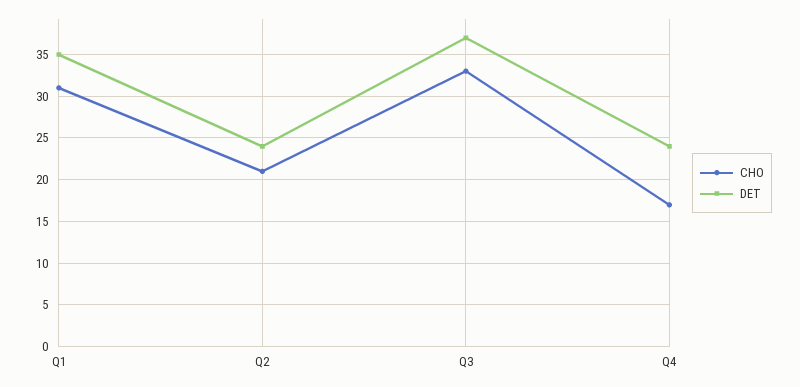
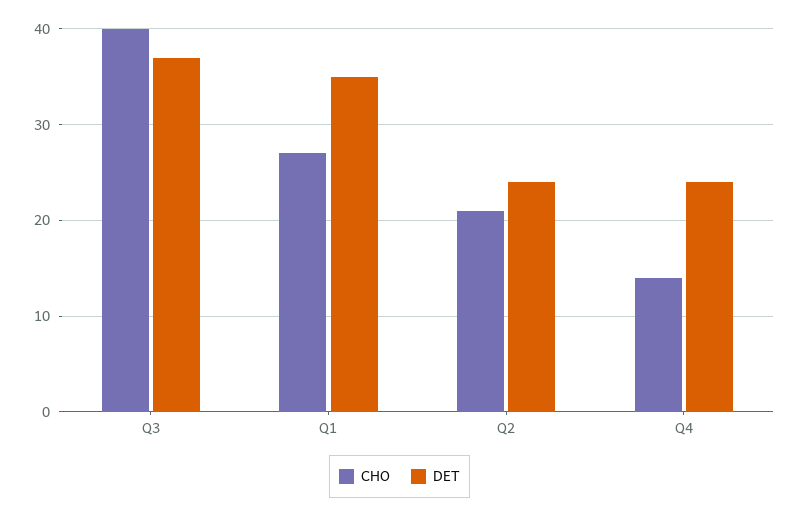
  {
    "CHO": {
-     "Q1": 31,
+     "Q1": 27,
      "Q2": 21,
-     "Q3": 33,
+     "Q3": 40,
-     "Q4": 17
+     "Q4": 14
    },
    "DET": {
      "Q1": 35,
      "Q2": 24,
      "Q3": 37,
      "Q4": 24
    }
  }

